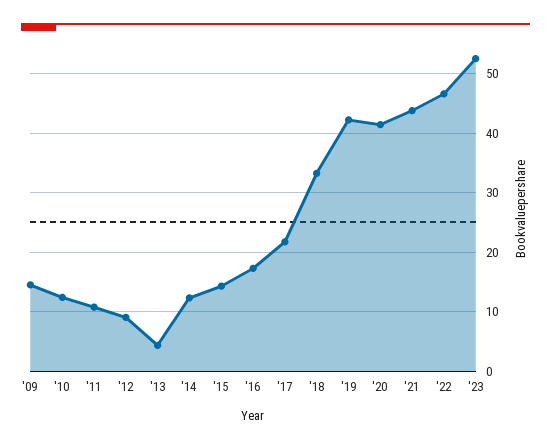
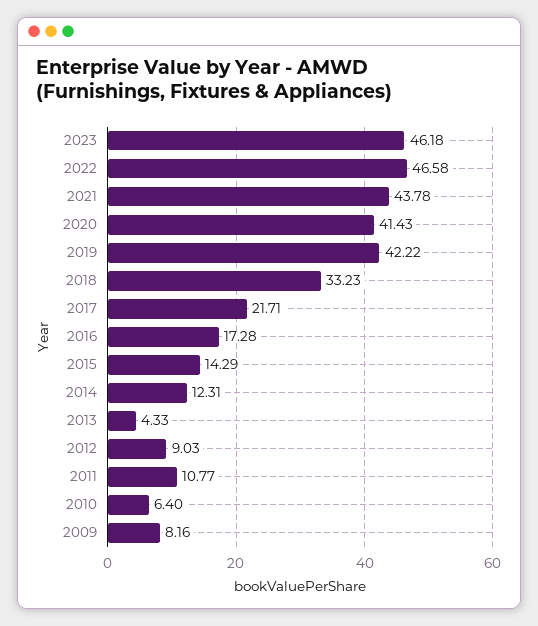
  {
-   "'09": 14,
+   "'09": 8.16,
-   "'10": 12,
+   "'10": 6.4,
    "'11": 10.77,
    "'12": 9.03,
    "'13": 4.33,
    "'14": 12.31,
    "'15": 14.29,
    "'16": 17.28,
    "'17": 21.71,
    "'18": 33.23,
    "'19": 42.22,
    "'20": 41.43,
    "'21": 43.78,
    "'22": 46.58,
-   "'23": 52
+   "'23": 46.18
  }

